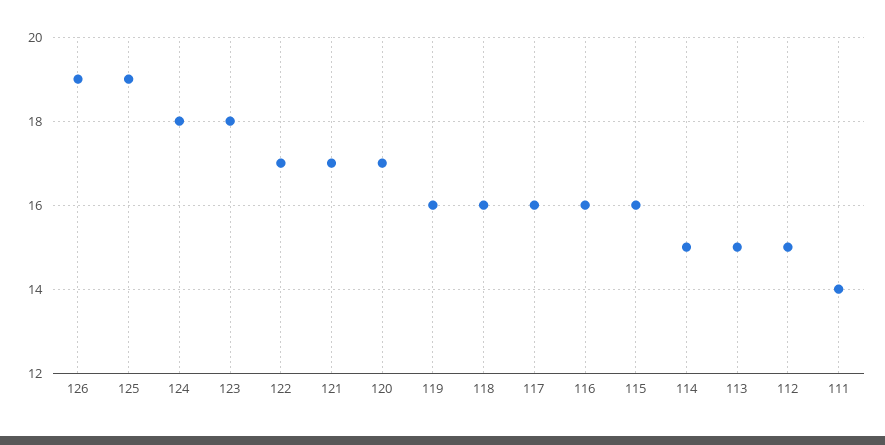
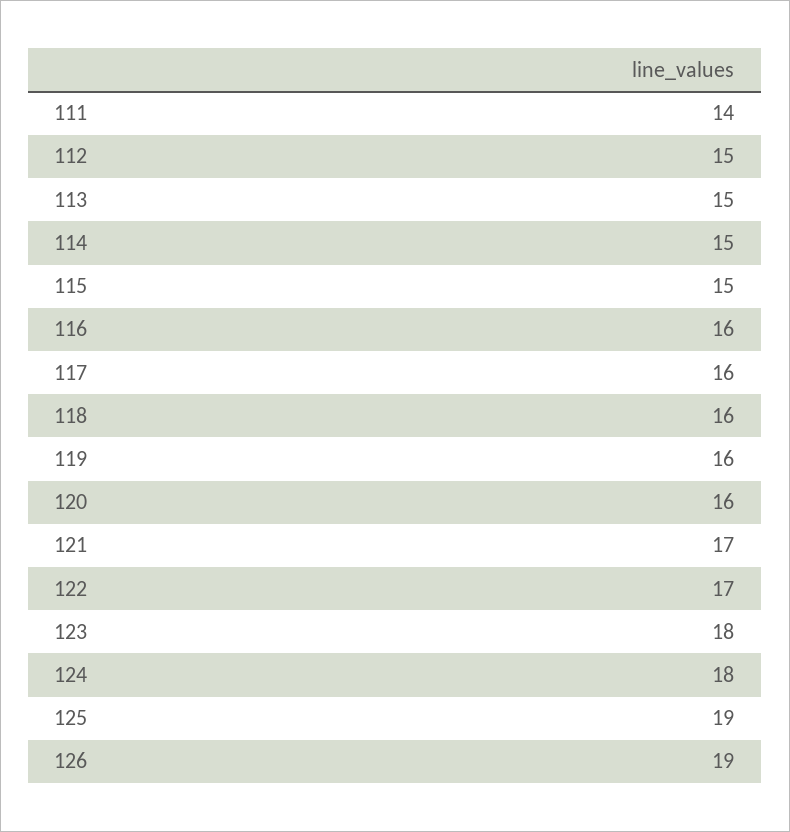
  {
    "126": 19,
    "125": 19,
    "124": 18,
    "123": 18,
    "122": 17,
    "121": 17,
-   "120": 17,
+   "120": 16,
    "119": 16,
    "118": 16,
    "117": 16,
    "116": 16,
-   "115": 16,
+   "115": 15,
    "114": 15,
    "113": 15,
    "112": 15,
    "111": 14
  }

